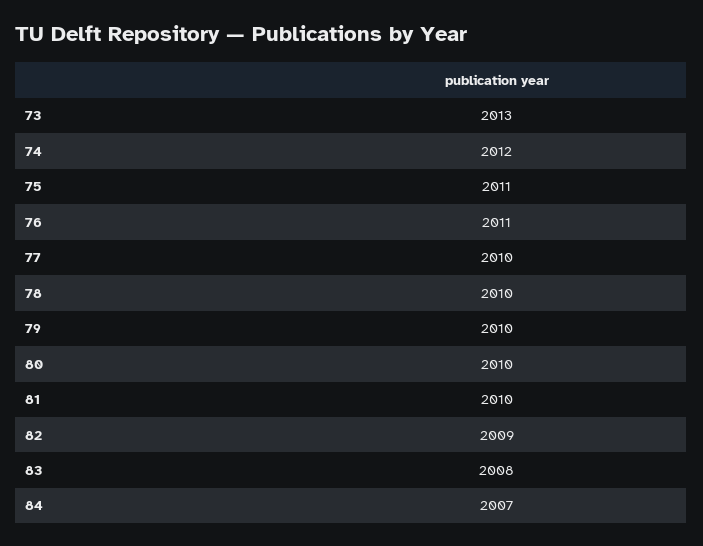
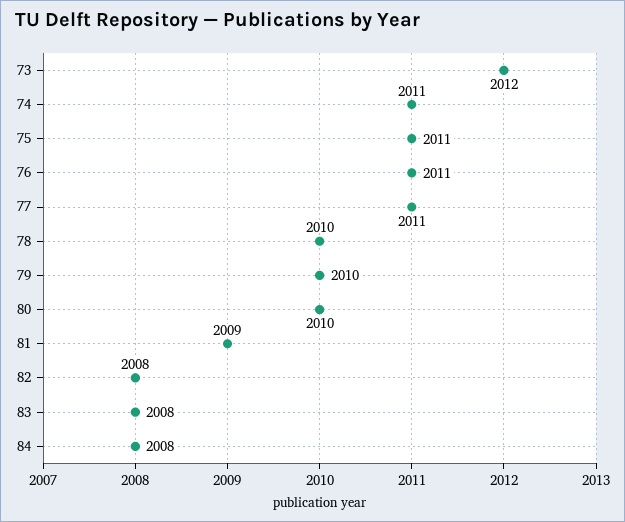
  {
-   "73": 2013,
+   "73": 2012,
-   "74": 2012,
+   "74": 2011,
    "75": 2011,
    "76": 2011,
-   "77": 2010,
+   "77": 2011,
    "78": 2010,
    "79": 2010,
    "80": 2010,
-   "81": 2010,
+   "81": 2009,
-   "82": 2009,
+   "82": 2008,
    "83": 2008,
-   "84": 2007
+   "84": 2008
  }

